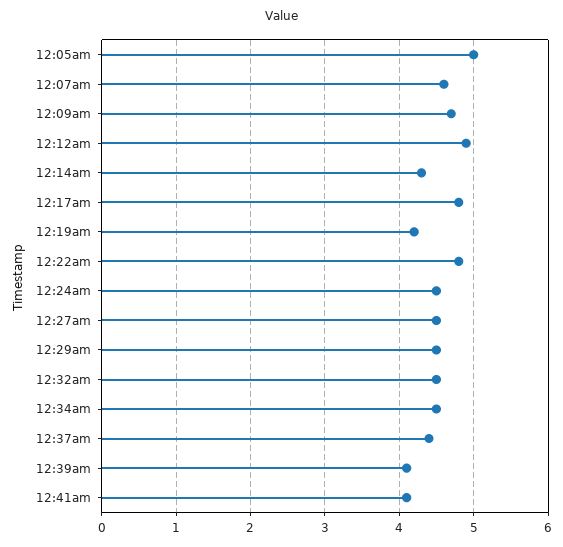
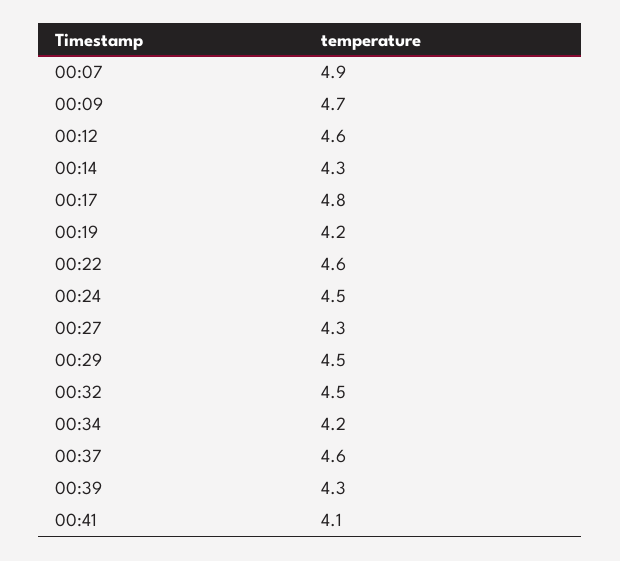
  {
-   "12:05am": 5,
-   "12:07am": 4.6,
+   "12:07am": 4.9,
    "12:09am": 4.7,
-   "12:12am": 4.9,
+   "12:12am": 4.6,
    "12:14am": 4.3,
    "12:17am": 4.8,
    "12:19am": 4.2,
-   "12:22am": 4.8,
+   "12:22am": 4.6,
    "12:24am": 4.5,
-   "12:27am": 4.5,
+   "12:27am": 4.3,
    "12:29am": 4.5,
    "12:32am": 4.5,
-   "12:34am": 4.5,
+   "12:34am": 4.2,
-   "12:37am": 4.4,
+   "12:37am": 4.6,
-   "12:39am": 4.1,
+   "12:39am": 4.3,
    "12:41am": 4.1
  }

